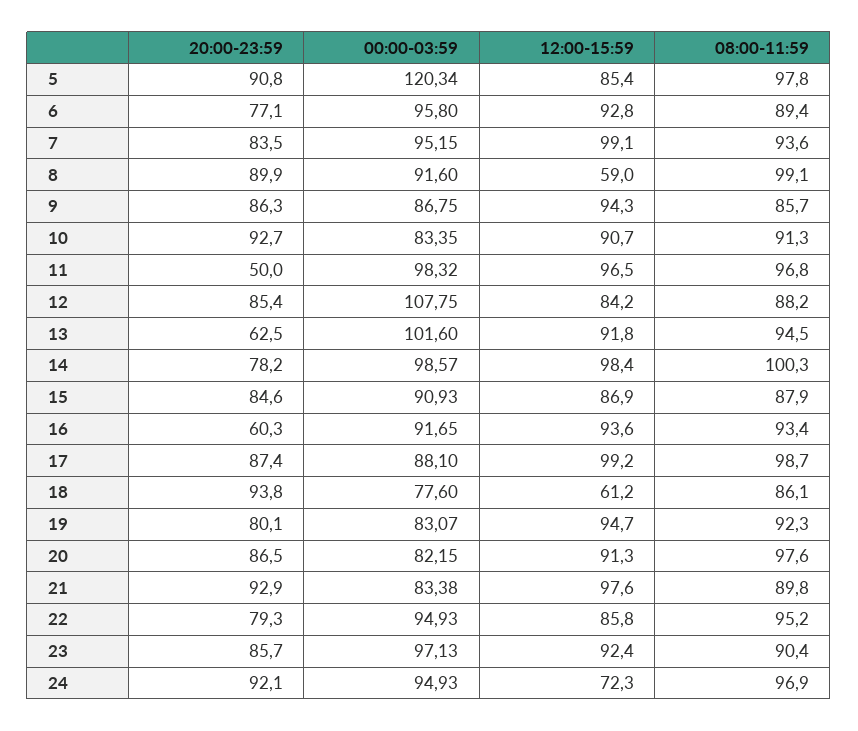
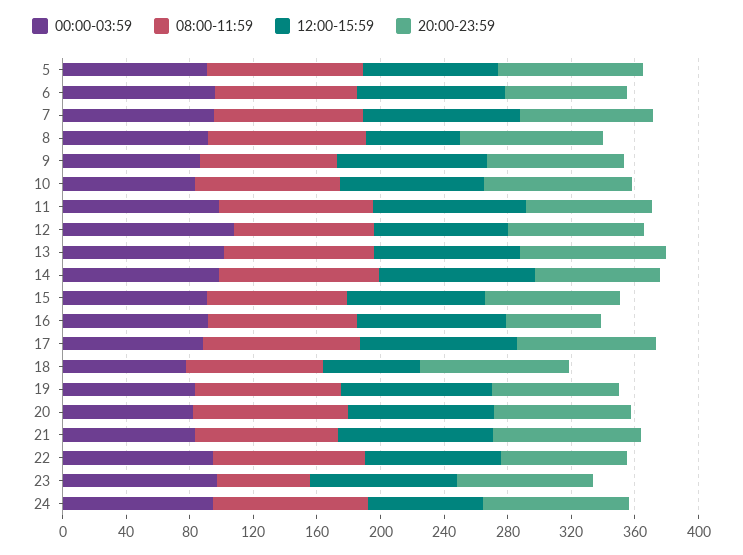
  {
    "20:00-23:59": {
      "5": 90.8,
      "6": 77.1,
      "7": 83.5,
      "8": 89.9,
      "9": 86.3,
      "10": 92.7,
-     "11": 50,
+     "11": 80,
      "12": 85.4,
-     "13": 62.5,
+     "13": 90,
      "14": 78.2,
      "15": 84.6,
      "16": 60.3,
      "17": 87.4,
      "18": 93.8,
      "19": 80.1,
      "20": 86.5,
      "21": 92.9,
      "22": 79.3,
      "23": 85.7,
      "24": 92.1
    },
    "00:00-03:59": {
-     "5": 120.34,
+     "5": 90,
      "6": 95.8,
      "7": 95.15,
      "8": 91.6,
      "9": 86.75,
      "10": 83.35,
      "11": 98.32,
      "12": 107.75,
      "13": 101.6,
      "14": 98.57,
      "15": 90.93,
      "16": 91.65,
      "17": 88.1,
      "18": 77.6,
      "19": 83.07,
      "20": 82.15,
      "21": 83.38,
      "22": 94.93,
      "23": 97.13,
      "24": 94.93
    },
    "12:00-15:59": {
      "5": 85.4,
      "6": 92.8,
      "7": 99.1,
      "8": 59,
      "9": 94.3,
      "10": 90.7,
      "11": 96.5,
      "12": 84.2,
      "13": 91.8,
      "14": 98.4,
      "15": 86.9,
      "16": 93.6,
      "17": 99.2,
      "18": 61.2,
      "19": 94.7,
      "20": 91.3,
      "21": 97.6,
      "22": 85.8,
      "23": 92.4,
      "24": 72.3
    },
    "08:00-11:59": {
      "5": 97.8,
      "6": 89.4,
      "7": 93.6,
      "8": 99.1,
      "9": 85.7,
      "10": 91.3,
      "11": 96.8,
      "12": 88.2,
      "13": 94.5,
      "14": 100.3,
      "15": 87.9,
      "16": 93.4,
      "17": 98.7,
      "18": 86.1,
      "19": 92.3,
      "20": 97.6,
      "21": 89.8,
      "22": 95.2,
-     "23": 90.4,
+     "23": 60,
      "24": 96.9
    }
  }

